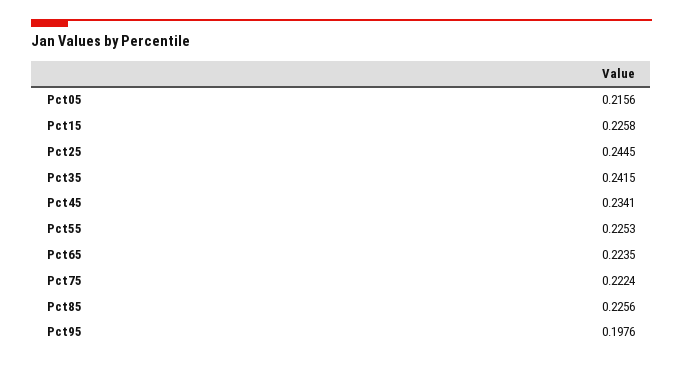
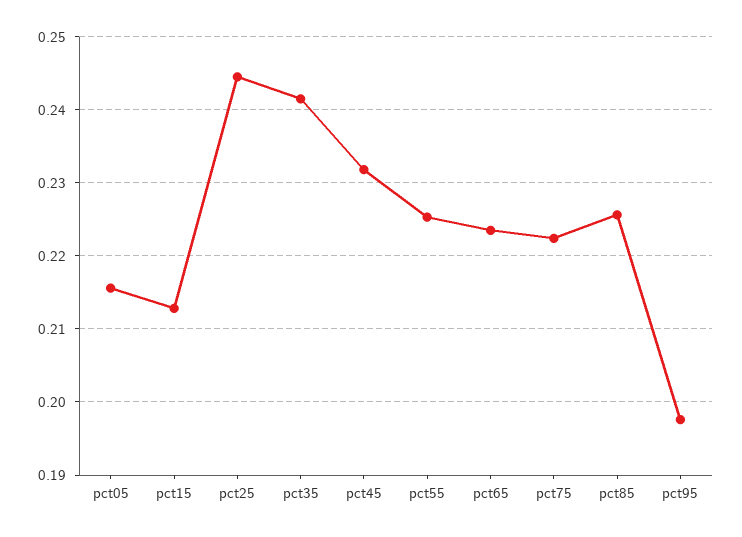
  {
    "Pct05": 0.2156,
-   "Pct15": 0.2258,
+   "Pct15": 0.213,
    "Pct25": 0.2445,
    "Pct35": 0.2415,
-   "Pct45": 0.2341,
+   "Pct45": 0.232,
    "Pct55": 0.2253,
    "Pct65": 0.2235,
    "Pct75": 0.2224,
    "Pct85": 0.2256,
    "Pct95": 0.1976
  }

